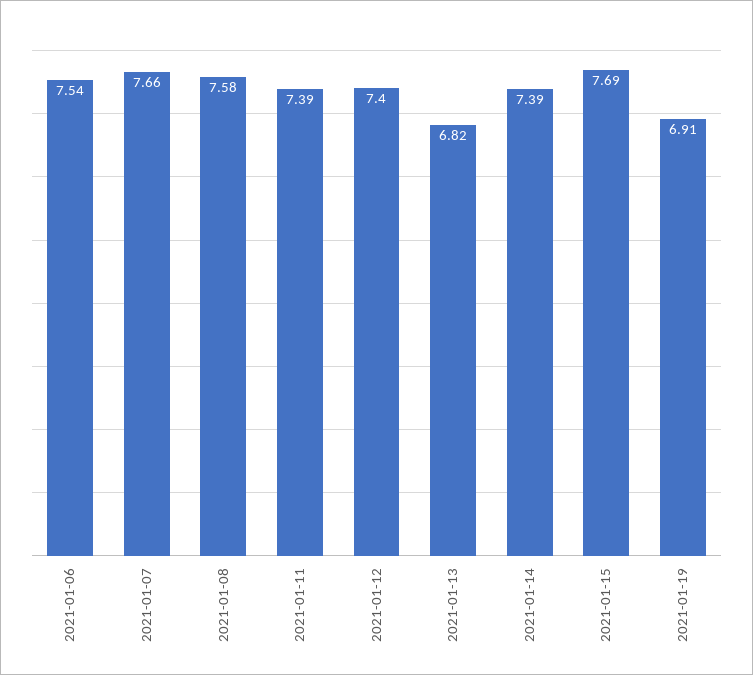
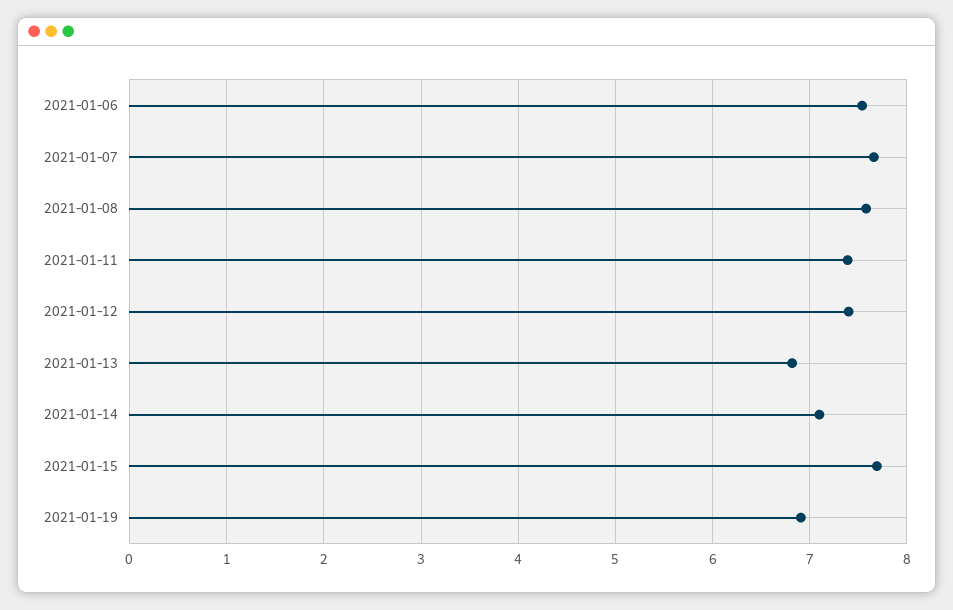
  {
    "2021-01-06": 7.54,
    "2021-01-07": 7.66,
    "2021-01-08": 7.58,
    "2021-01-11": 7.39,
    "2021-01-12": 7.4,
    "2021-01-13": 6.82,
-   "2021-01-14": 7.39,
+   "2021-01-14": 7.1,
    "2021-01-15": 7.69,
    "2021-01-19": 6.91
  }

